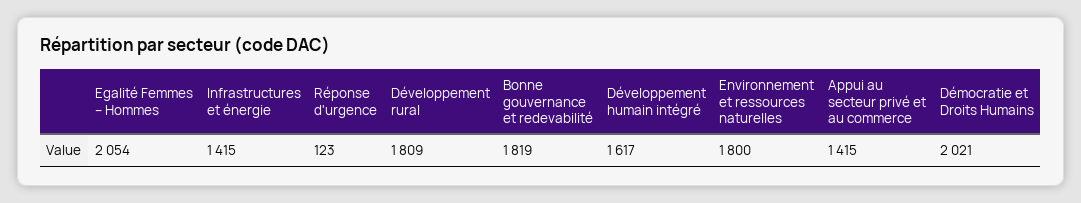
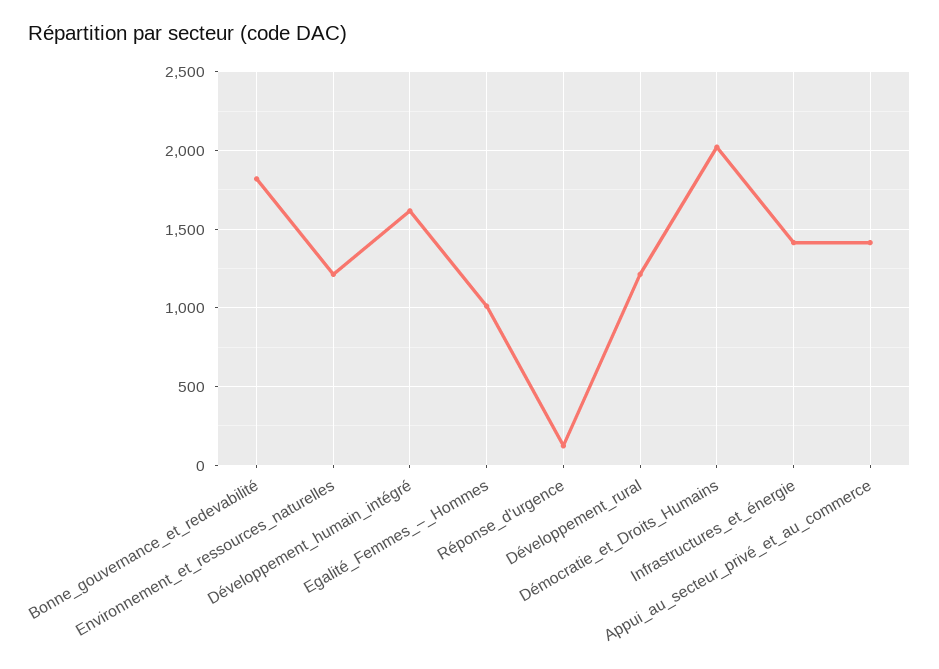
  {
-   "Egalité Femmes – Hommes": 2054,
+   "Egalité Femmes – Hommes": 1000,
    "Infrastructures et énergie": 1415,
    "Réponse d'urgence": 123,
-   "Développement rural": 1809,
+   "Développement rural": 1200,
    "Bonne gouvernance et redevabilité": 1819,
    "Développement humain intégré": 1617,
-   "Environnement et ressources naturelles": 1800,
+   "Environnement et ressources naturelles": 1200,
    "Appui au secteur privé et au commerce": 1415,
    "Démocratie et Droits Humains": 2021
  }

